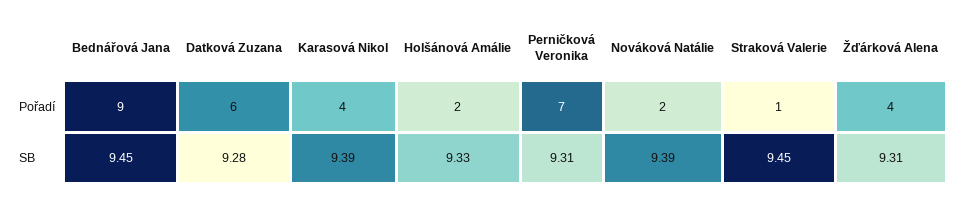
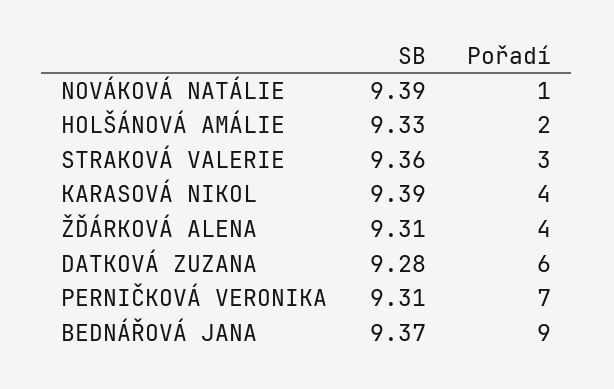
  {
    "Bednářová Jana": {
      "Pořadí": 9,
-     "SB": 9.45
+     "SB": 9.37
    },
    "Datková Zuzana": {
      "Pořadí": 6,
      "SB": 9.28
    },
    "Karasová Nikol": {
      "Pořadí": 4,
      "SB": 9.39
    },
    "Holšánová Amálie": {
      "Pořadí": 2,
      "SB": 9.33
    },
    "Perničková Veronika": {
      "Pořadí": 7,
      "SB": 9.31
    },
    "Nováková Natálie": {
-     "Pořadí": 2,
+     "Pořadí": 1,
      "SB": 9.39
    },
    "Straková Valerie": {
-     "Pořadí": 1,
+     "Pořadí": 3,
-     "SB": 9.45
+     "SB": 9.36
    },
    "Žďárková Alena": {
      "Pořadí": 4,
      "SB": 9.31
    }
  }

